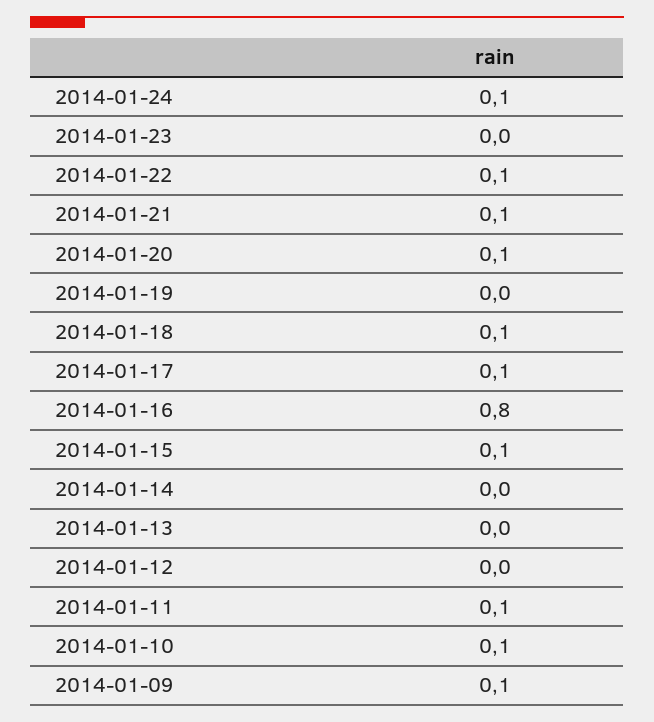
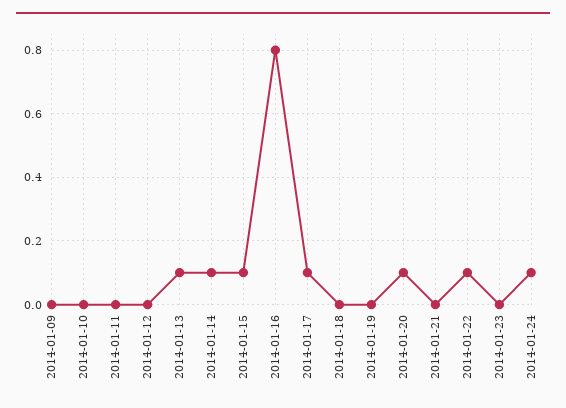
  {
    "2014-01-24": 0.1,
    "2014-01-23": 0,
    "2014-01-22": 0.1,
-   "2014-01-21": 0.1,
+   "2014-01-21": 0,
    "2014-01-20": 0.1,
    "2014-01-19": 0,
-   "2014-01-18": 0.1,
+   "2014-01-18": 0,
    "2014-01-17": 0.1,
    "2014-01-16": 0.8,
    "2014-01-15": 0.1,
-   "2014-01-14": 0,
+   "2014-01-14": 0.1,
-   "2014-01-13": 0,
+   "2014-01-13": 0.1,
    "2014-01-12": 0,
-   "2014-01-11": 0.1,
+   "2014-01-11": 0,
-   "2014-01-10": 0.1,
+   "2014-01-10": 0,
-   "2014-01-09": 0.1
+   "2014-01-09": 0
  }

